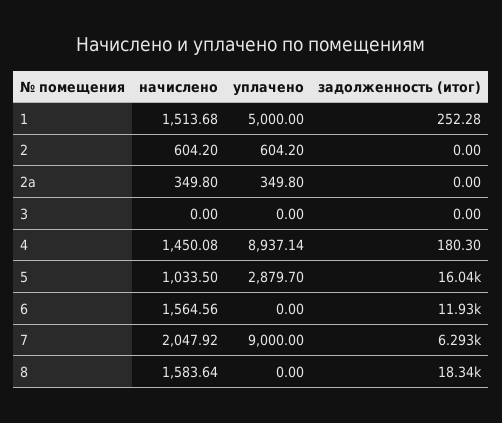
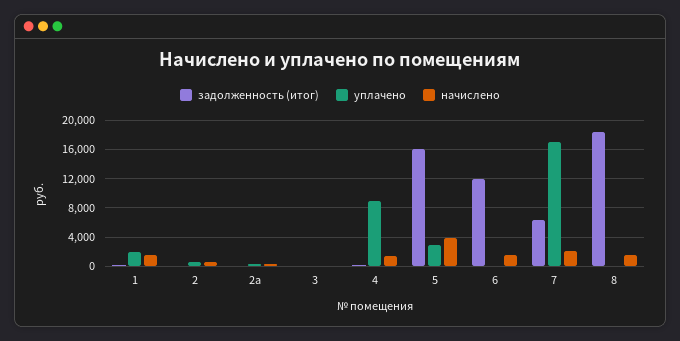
  {
    "начислено": {
      "1": 1513.68,
      "2": 604.2,
      "2а": 349.8,
      "3": 0,
      "4": 1450.08,
-     "5": 1033.5,
+     "5": 4000,
      "6": 1564.56,
      "7": 2047.92,
      "8": 1583.64
    },
    "уплачено": {
-     "1": 5000,
+     "1": 2000,
      "2": 604.2,
      "2а": 349.8,
      "3": 0,
      "4": 8937.14,
      "5": 2879.7,
      "6": 0,
-     "7": 9000,
+     "7": 17000,
      "8": 0
    },
    "задолженность (итог)": {
      "1": 252.28,
      "2": 0,
      "2а": 0,
      "3": 0,
      "4": 180.3,
      "5": 16040,
      "6": 11930,
      "7": 6293,
      "8": 18340
    }
  }

